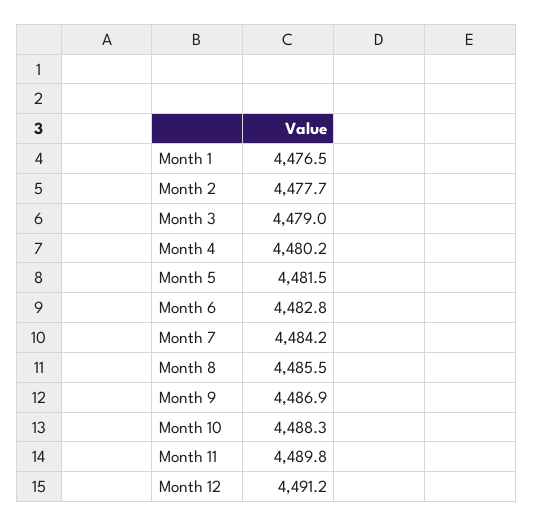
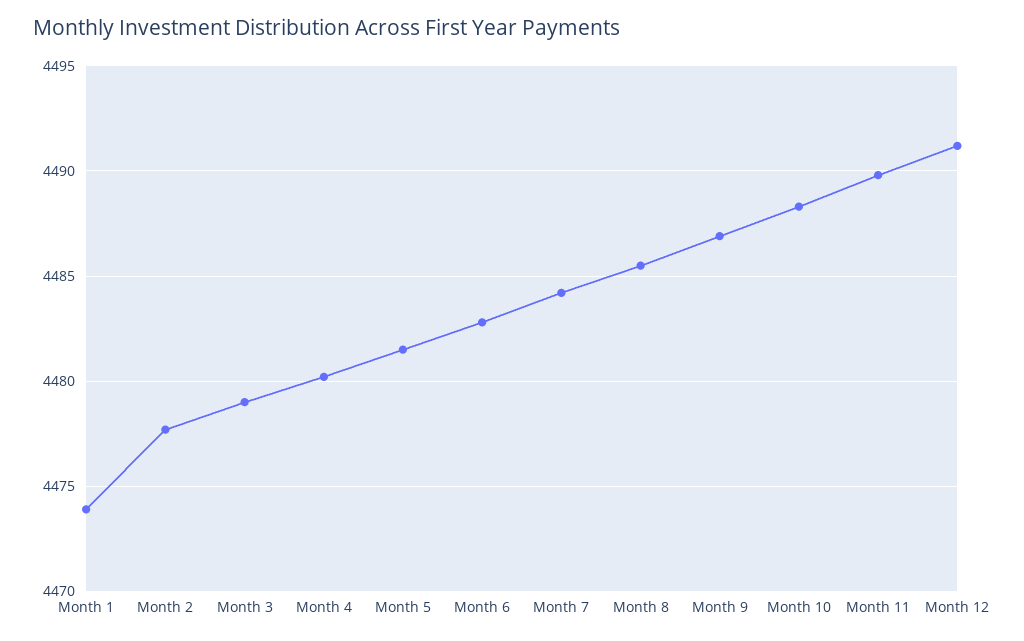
  {
-   "Month 1": 4476.5,
+   "Month 1": 4474,
    "Month 2": 4477.7,
    "Month 3": 4479,
    "Month 4": 4480.2,
    "Month 5": 4481.5,
    "Month 6": 4482.8,
    "Month 7": 4484.2,
    "Month 8": 4485.5,
    "Month 9": 4486.9,
    "Month 10": 4488.3,
    "Month 11": 4489.8,
    "Month 12": 4491.2
  }

